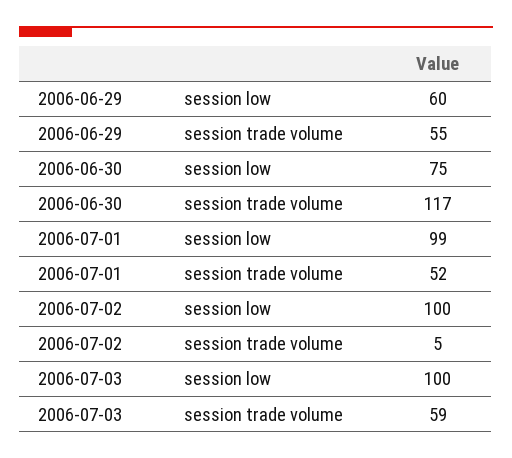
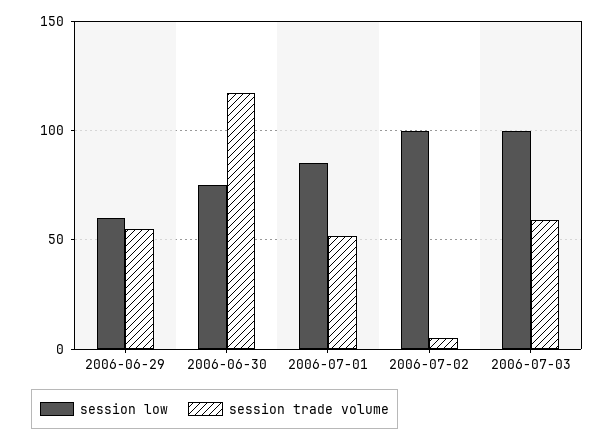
  {
    "session low": {
      "2006-06-29": 60,
      "2006-06-30": 75,
-     "2006-07-01": 99,
+     "2006-07-01": 85,
      "2006-07-02": 100,
      "2006-07-03": 100
    },
    "session trade volume": {
      "2006-06-29": 55,
      "2006-06-30": 117,
      "2006-07-01": 52,
      "2006-07-02": 5,
      "2006-07-03": 59
    }
  }

